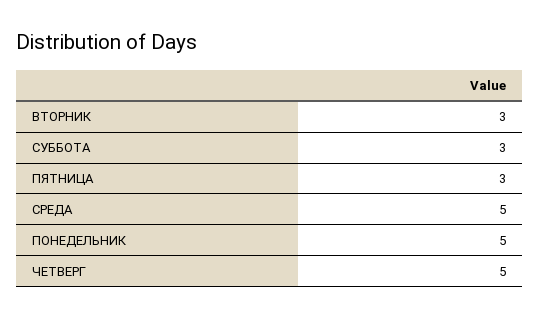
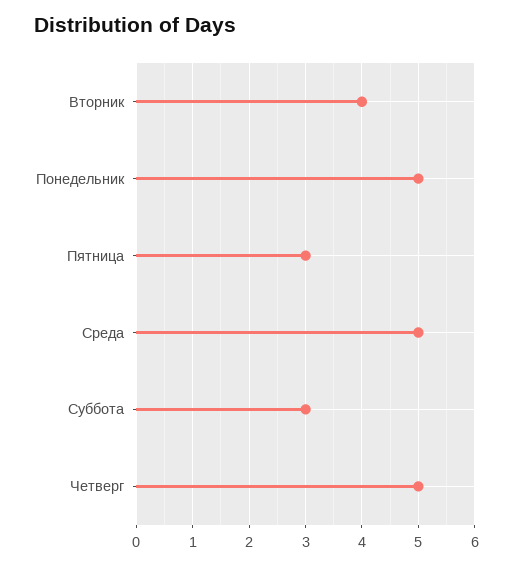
  {
-   "ВТОРНИК": 3,
+   "ВТОРНИК": 4,
    "СУББОТА": 3,
    "ПЯТНИЦА": 3,
    "СРЕДА": 5,
    "ПОНЕДЕЛЬНИК": 5,
    "ЧЕТВЕРГ": 5
  }

